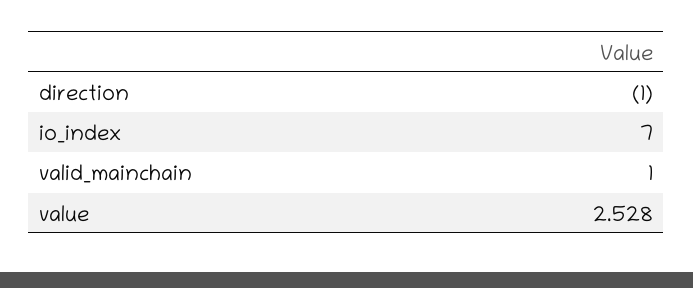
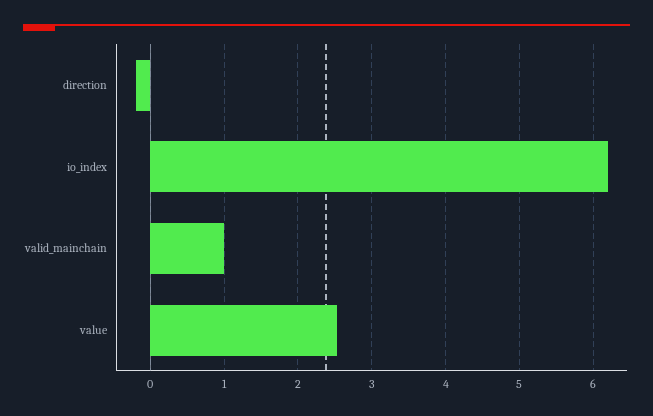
  {
-   "direction": -1,
+   "direction": -0.2,
-   "io_index": 7,
+   "io_index": 6.2,
    "valid_mainchain": 1,
    "value": 2.528
  }

